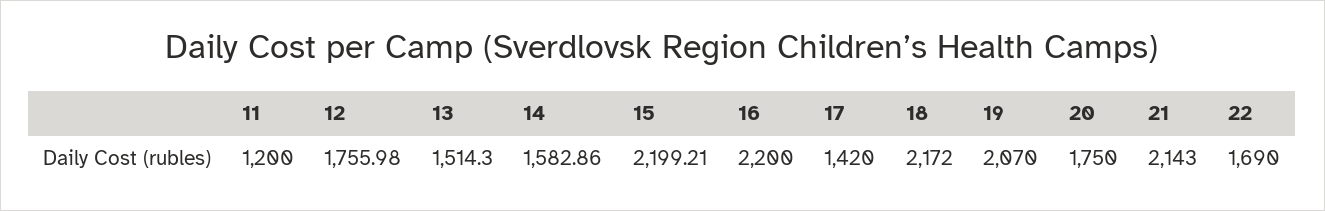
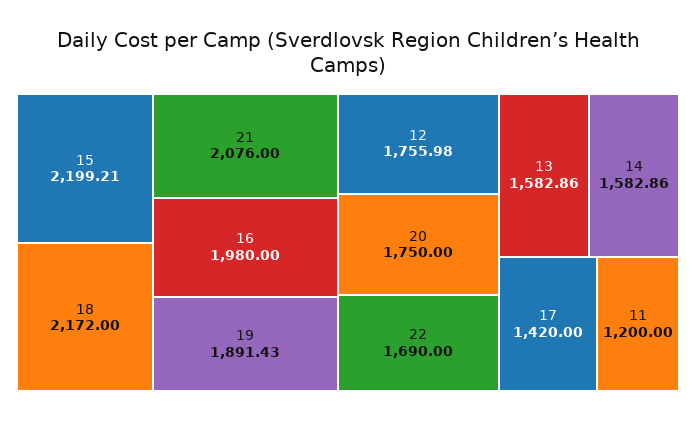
  {
    "11": 1200,
    "12": 1755.98,
-   "13": 1514.3,
+   "13": 1582.86,
    "14": 1582.86,
    "15": 2199.21,
-   "16": 2200,
+   "16": 1980,
    "17": 1420,
    "18": 2172,
-   "19": 2070,
+   "19": 1891.43,
    "20": 1750,
-   "21": 2143,
+   "21": 2076,
    "22": 1690
  }

